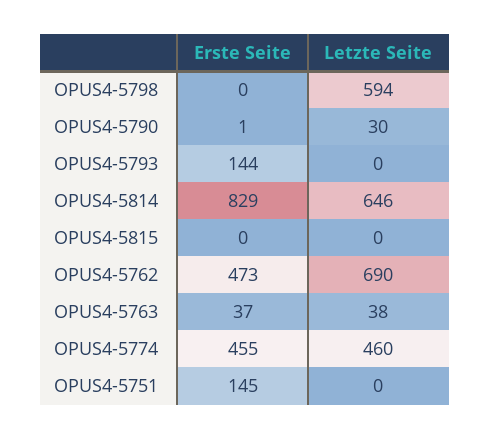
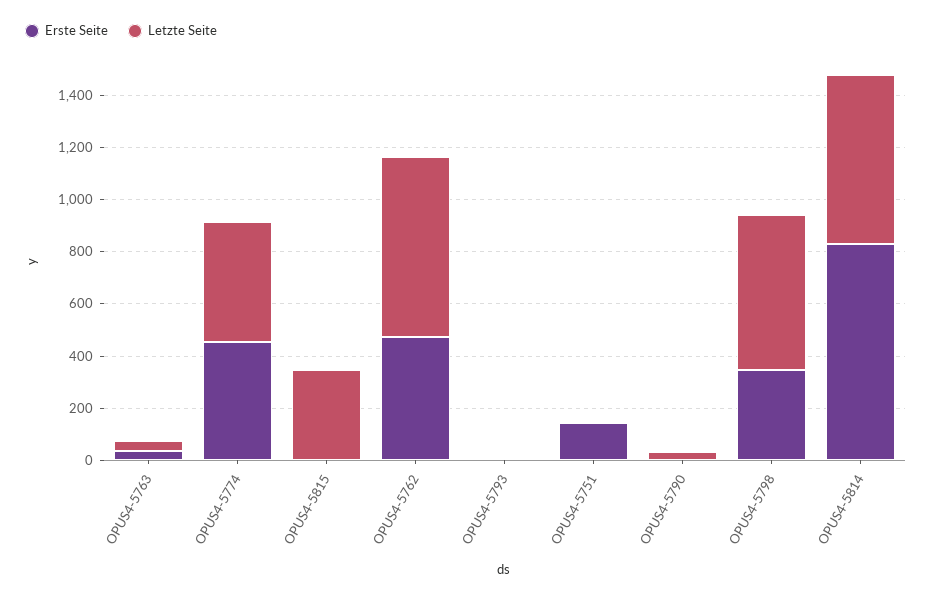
  {
    "Erste Seite": {
-     "OPUS4-5798": 0,
+     "OPUS4-5798": 350,
      "OPUS4-5790": 1,
-     "OPUS4-5793": 144,
+     "OPUS4-5793": 0,
      "OPUS4-5814": 829,
      "OPUS4-5815": 0,
      "OPUS4-5762": 473,
      "OPUS4-5763": 37,
      "OPUS4-5774": 455,
      "OPUS4-5751": 145
    },
    "Letzte Seite": {
      "OPUS4-5798": 594,
      "OPUS4-5790": 30,
      "OPUS4-5793": 0,
      "OPUS4-5814": 646,
-     "OPUS4-5815": 0,
+     "OPUS4-5815": 350,
      "OPUS4-5762": 690,
      "OPUS4-5763": 38,
      "OPUS4-5774": 460,
      "OPUS4-5751": 0
    }
  }

